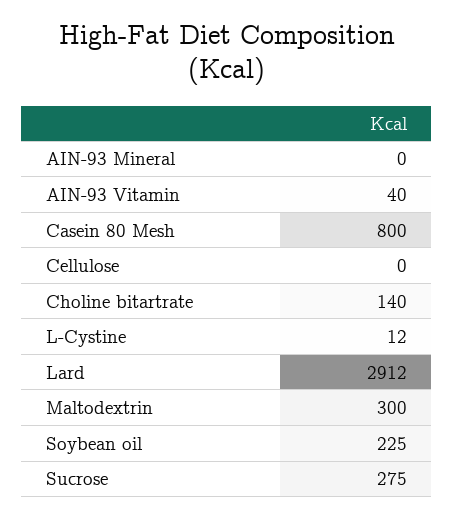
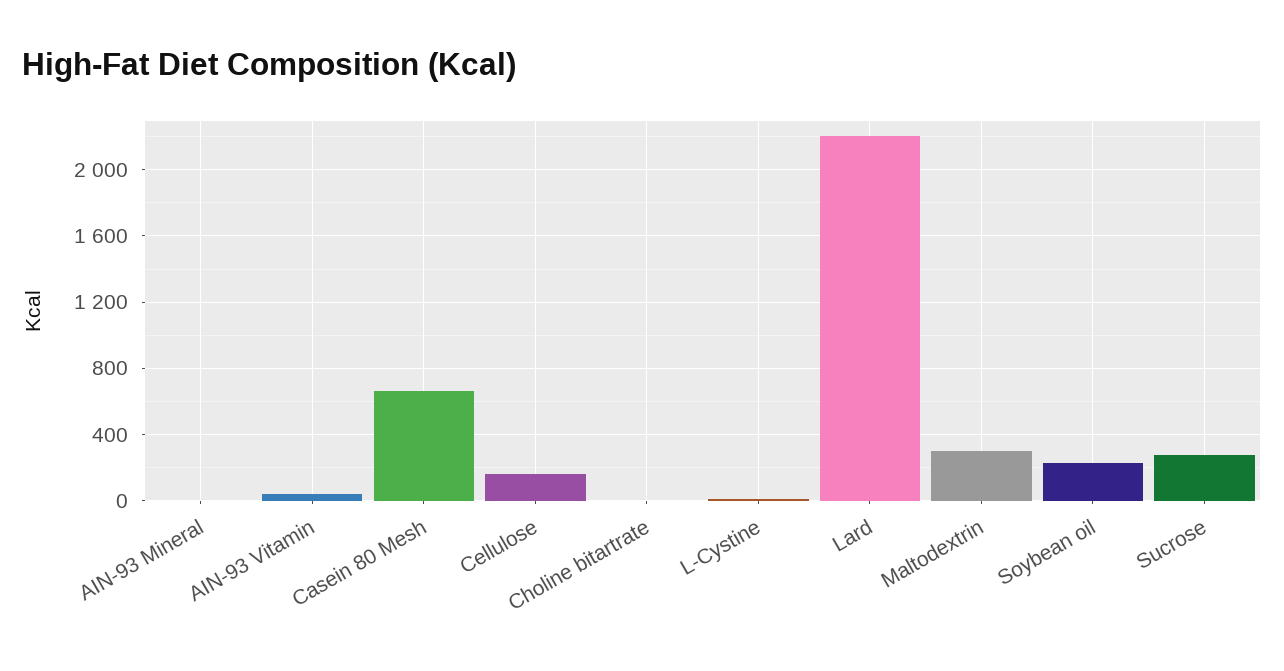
  {
    "AIN-93 Mineral": 0,
    "AIN-93 Vitamin": 40,
-   "Casein 80 Mesh": 800,
+   "Casein 80 Mesh": 650,
-   "Cellulose": 0,
+   "Cellulose": 150,
-   "Choline bitartrate": 140,
+   "Choline bitartrate": 0,
    "L-Cystine": 12,
-   "Lard": 2912,
+   "Lard": 2200,
    "Maltodextrin": 300,
    "Soybean oil": 225,
    "Sucrose": 275
  }

